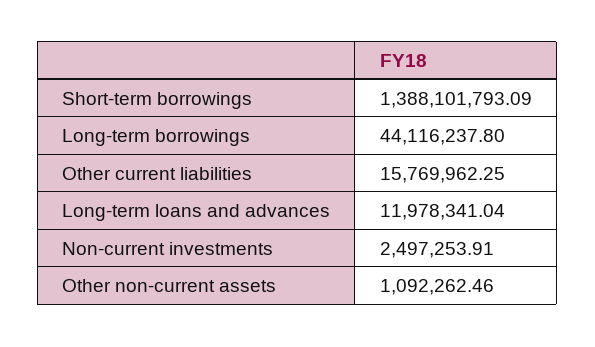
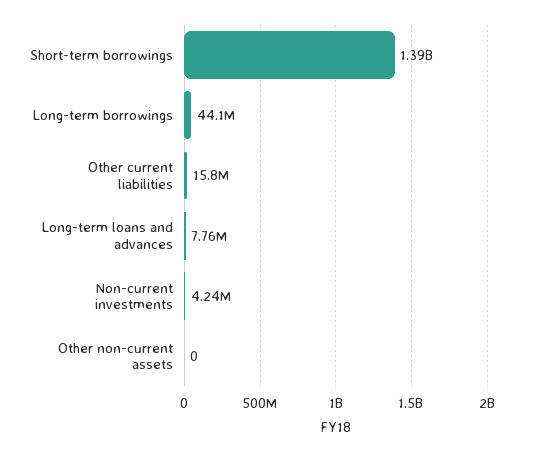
  {
    "Short-term borrowings": 1388101793.09,
    "Long-term borrowings": 44116237.8,
    "Other current liabilities": 15769962.25,
-   "Long-term loans and advances": 11978341.04,
+   "Long-term loans and advances": 7760000,
-   "Non-current investments": 2497253.91,
+   "Non-current investments": 4240000,
-   "Other non-current assets": 1092262.46
+   "Other non-current assets": 0
  }

